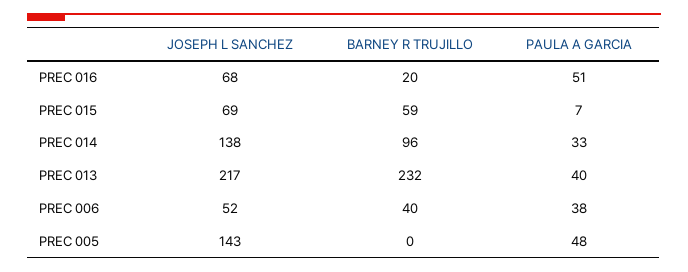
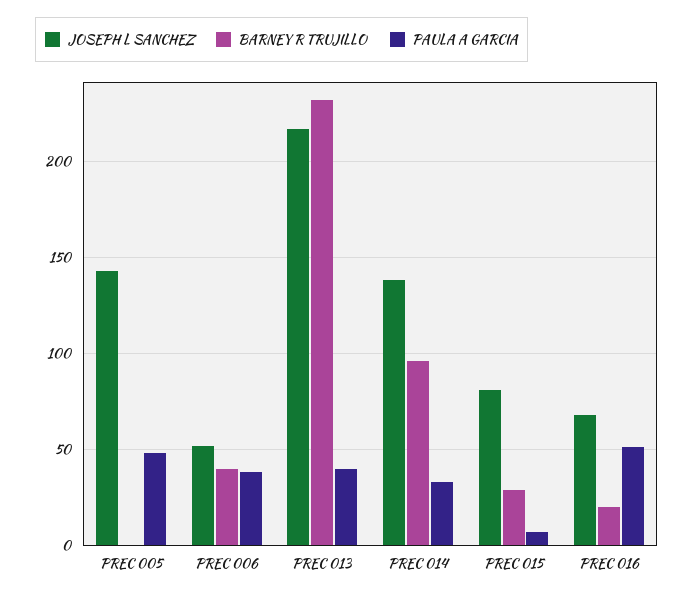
  {
    "JOSEPH L SANCHEZ": {
      "PREC 016": 68,
-     "PREC 015": 69,
+     "PREC 015": 80,
      "PREC 014": 138,
      "PREC 013": 217,
      "PREC 006": 52,
      "PREC 005": 143
    },
    "BARNEY R TRUJILLO": {
      "PREC 016": 20,
-     "PREC 015": 59,
+     "PREC 015": 30,
      "PREC 014": 96,
      "PREC 013": 232,
      "PREC 006": 40,
      "PREC 005": 0
    },
    "PAULA A GARCIA": {
      "PREC 016": 51,
      "PREC 015": 7,
      "PREC 014": 33,
      "PREC 013": 40,
      "PREC 006": 38,
      "PREC 005": 48
    }
  }

